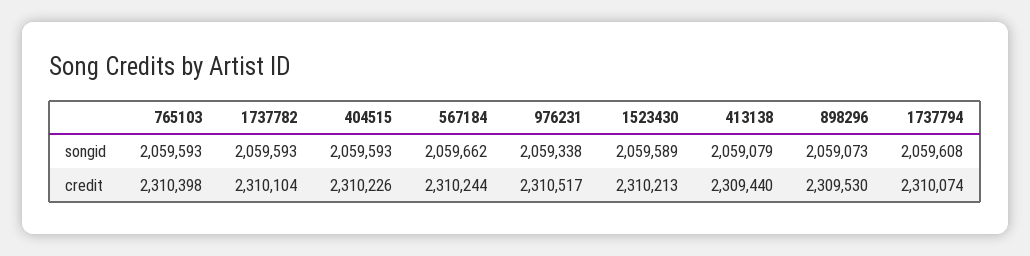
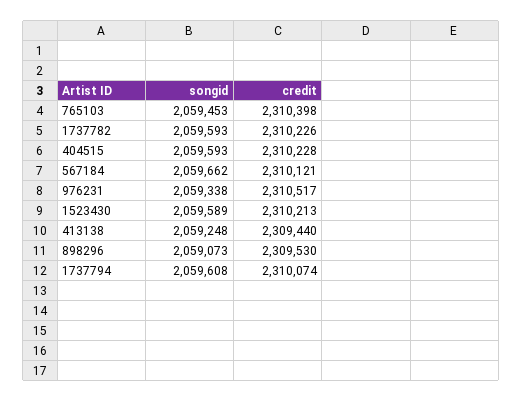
  {
    "765103": {
-     "songid": 2059593,
+     "songid": 2059453,
      "credit": 2310398
    },
    "1737782": {
      "songid": 2059593,
-     "credit": 2310104
+     "credit": 2310226
    },
    "404515": {
      "songid": 2059593,
-     "credit": 2310226
+     "credit": 2310228
    },
    "567184": {
      "songid": 2059662,
-     "credit": 2310244
+     "credit": 2310121
    },
    "976231": {
      "songid": 2059338,
      "credit": 2310517
    },
    "1523430": {
      "songid": 2059589,
      "credit": 2310213
    },
    "413138": {
-     "songid": 2059079,
+     "songid": 2059248,
      "credit": 2309440
    },
    "898296": {
      "songid": 2059073,
      "credit": 2309530
    },
    "1737794": {
      "songid": 2059608,
      "credit": 2310074
    }
  }

